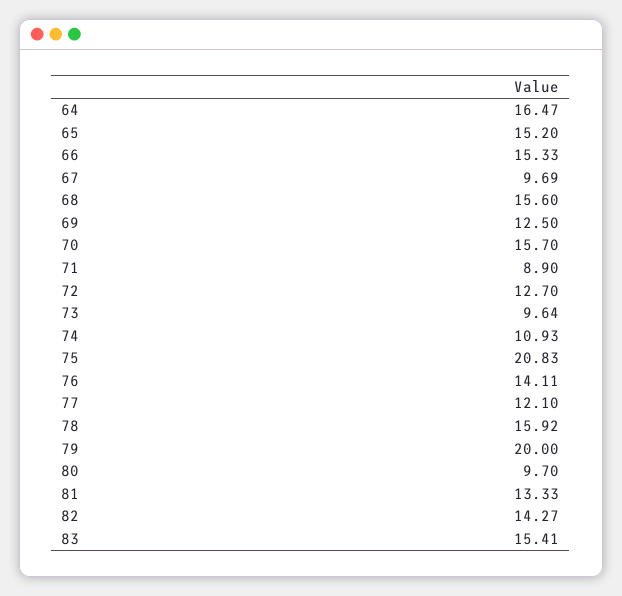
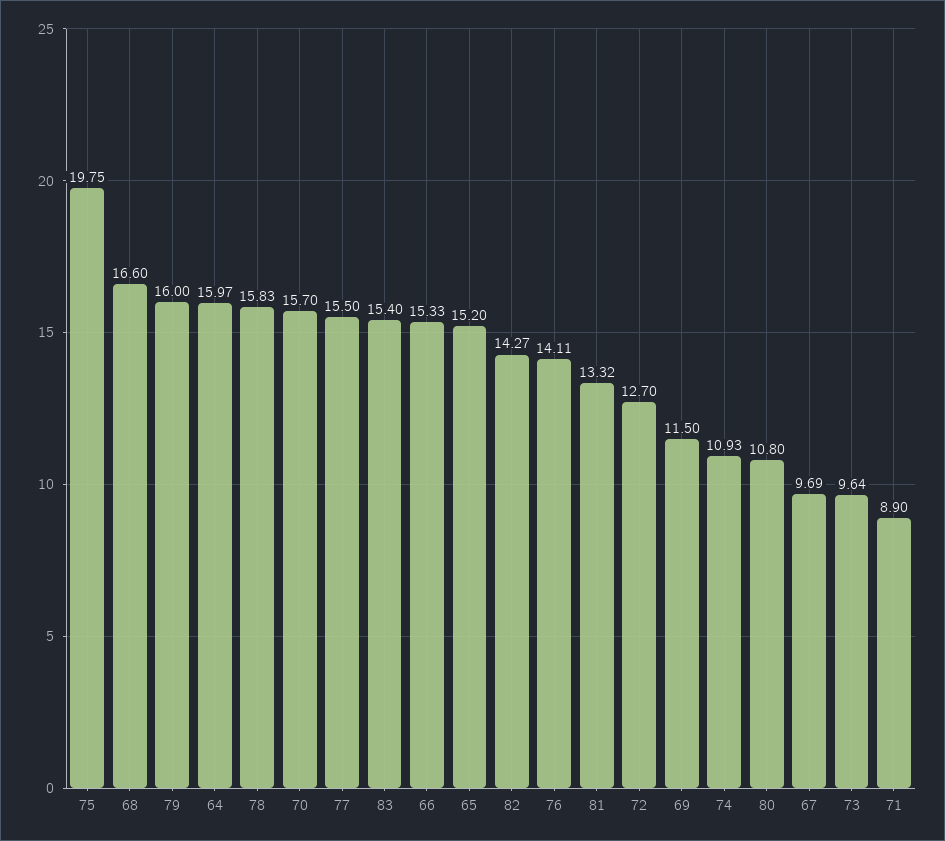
  {
-   "64": 16.47,
+   "64": 15.97,
    "65": 15.2,
    "66": 15.33,
    "67": 9.69,
-   "68": 15.6,
+   "68": 16.6,
-   "69": 12.5,
+   "69": 11.5,
    "70": 15.7,
    "71": 8.9,
    "72": 12.7,
    "73": 9.64,
    "74": 10.93,
-   "75": 20.83,
+   "75": 19.75,
    "76": 14.11,
-   "77": 12.1,
+   "77": 15.5,
-   "78": 15.92,
+   "78": 15.83,
-   "79": 20,
+   "79": 16,
-   "80": 9.7,
+   "80": 10.8,
-   "81": 13.33,
+   "81": 13.32,
    "82": 14.27,
-   "83": 15.41
+   "83": 15.4
  }

